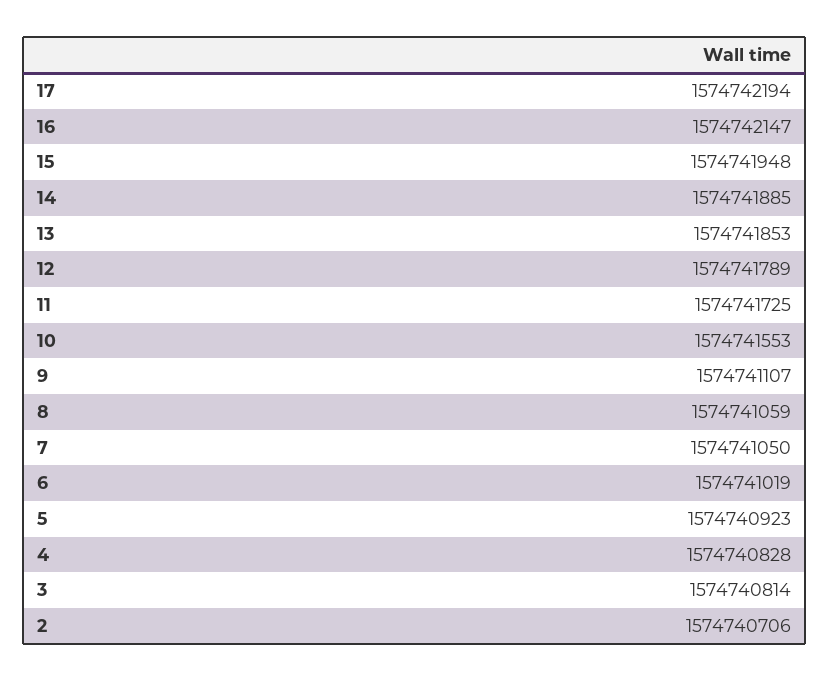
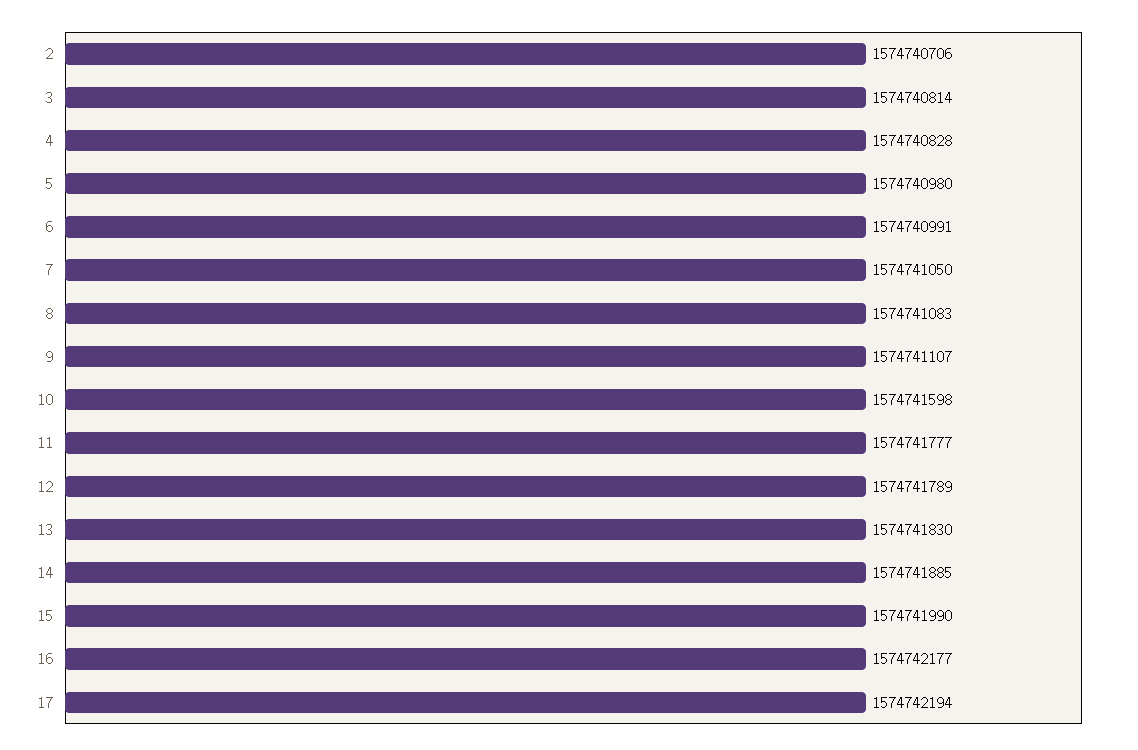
  {
    "17": 1574742194,
-   "16": 1574742147,
+   "16": 1574742177,
-   "15": 1574741948,
+   "15": 1574741990,
    "14": 1574741885,
-   "13": 1574741853,
+   "13": 1574741830,
    "12": 1574741789,
-   "11": 1574741725,
+   "11": 1574741777,
-   "10": 1574741553,
+   "10": 1574741598,
    "9": 1574741107,
-   "8": 1574741059,
+   "8": 1574741083,
    "7": 1574741050,
-   "6": 1574741019,
+   "6": 1574740991,
-   "5": 1574740923,
+   "5": 1574740980,
    "4": 1574740828,
    "3": 1574740814,
    "2": 1574740706
  }

